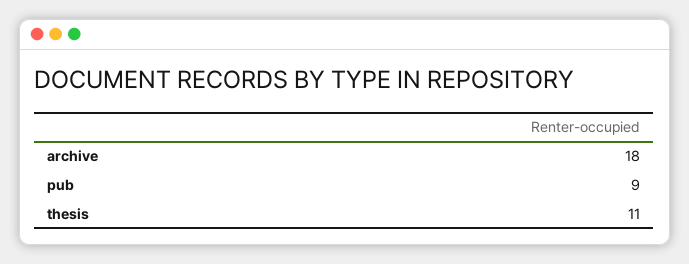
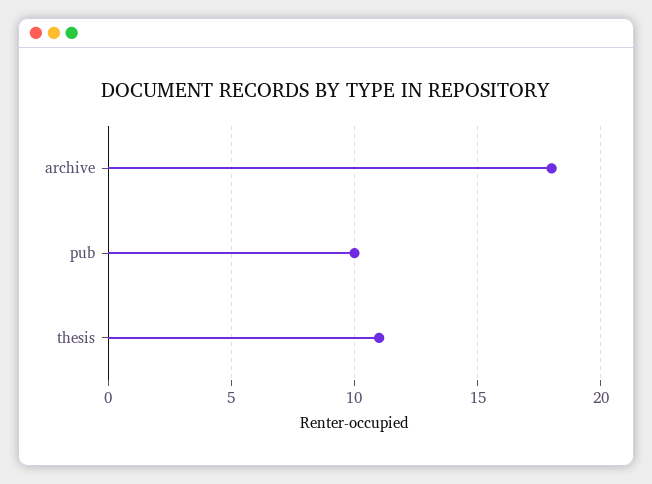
  {
    "archive": 18,
-   "pub": 9,
+   "pub": 10,
    "thesis": 11
  }

